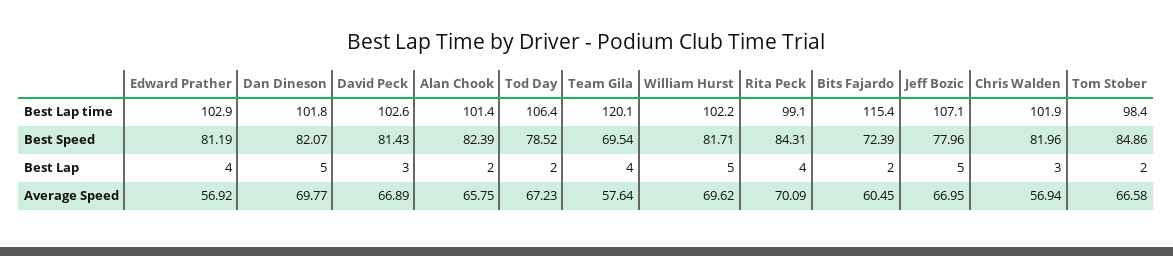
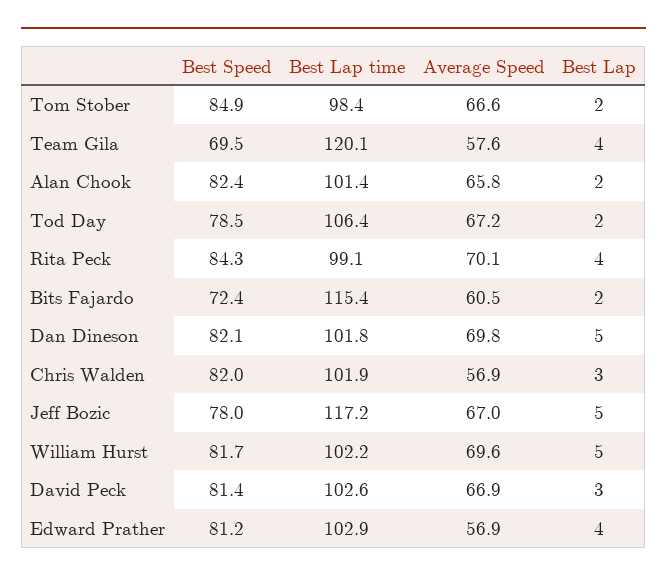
  {
    "Edward Prather": {
      "Best Lap time": 102.9,
      "Best Speed": 81.19,
      "Best Lap": 4,
      "Average Speed": 56.92
    },
    "Dan Dineson": {
      "Best Lap time": 101.8,
      "Best Speed": 82.07,
      "Best Lap": 5,
      "Average Speed": 69.77
    },
    "David Peck": {
      "Best Lap time": 102.6,
      "Best Speed": 81.43,
      "Best Lap": 3,
      "Average Speed": 66.89
    },
    "Alan Chook": {
      "Best Lap time": 101.4,
      "Best Speed": 82.39,
      "Best Lap": 2,
      "Average Speed": 65.75
    },
    "Tod Day": {
      "Best Lap time": 106.4,
      "Best Speed": 78.52,
      "Best Lap": 2,
      "Average Speed": 67.23
    },
    "Team Gila": {
      "Best Lap time": 120.1,
      "Best Speed": 69.54,
      "Best Lap": 4,
      "Average Speed": 57.64
    },
    "William Hurst": {
      "Best Lap time": 102.2,
      "Best Speed": 81.71,
      "Best Lap": 5,
      "Average Speed": 69.62
    },
    "Rita Peck": {
      "Best Lap time": 99.1,
      "Best Speed": 84.31,
      "Best Lap": 4,
      "Average Speed": 70.09
    },
    "Bits Fajardo": {
      "Best Lap time": 115.4,
      "Best Speed": 72.39,
      "Best Lap": 2,
      "Average Speed": 60.45
    },
    "Jeff Bozic": {
-     "Best Lap time": 107.1,
+     "Best Lap time": 117.2,
      "Best Speed": 77.96,
      "Best Lap": 5,
      "Average Speed": 66.95
    },
    "Chris Walden": {
      "Best Lap time": 101.9,
      "Best Speed": 81.96,
      "Best Lap": 3,
      "Average Speed": 56.94
    },
    "Tom Stober": {
      "Best Lap time": 98.4,
      "Best Speed": 84.86,
      "Best Lap": 2,
      "Average Speed": 66.58
    }
  }

